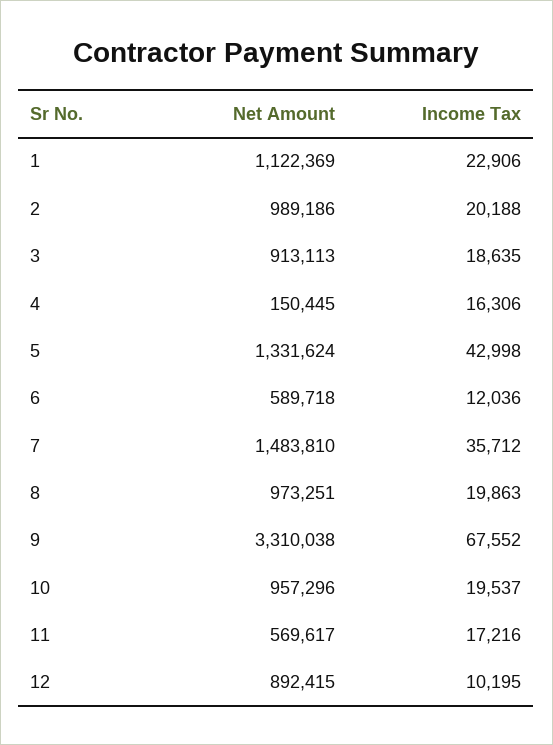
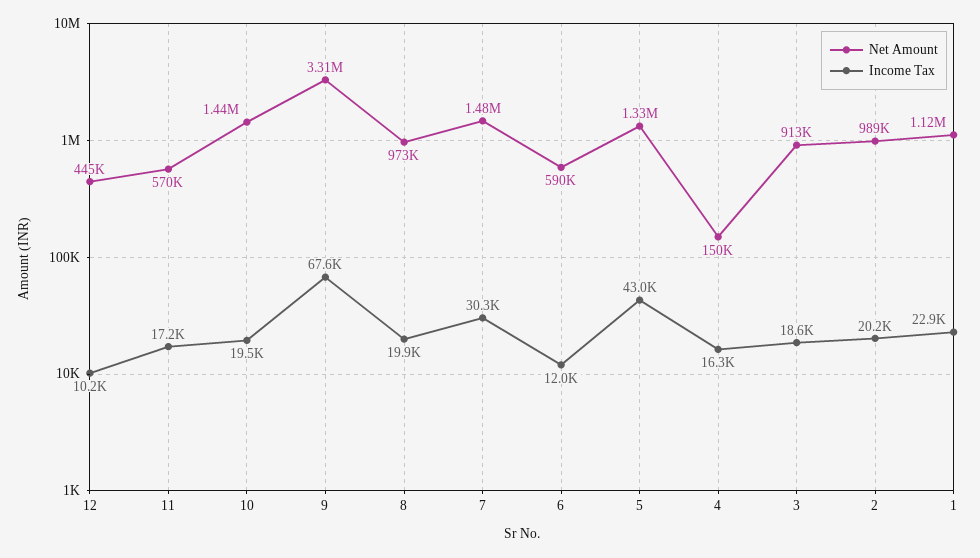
  {
    "Net Amount": {
      "1": 1122369,
      "2": 989186,
      "3": 913113,
      "4": 150445,
      "5": 1331624,
      "6": 589718,
      "7": 1483810,
      "8": 973251,
      "9": 3310038,
-     "10": 957296,
+     "10": 1440000,
      "11": 569617,
-     "12": 892415
+     "12": 445000
    },
    "Income Tax": {
      "1": 22906,
      "2": 20188,
      "3": 18635,
      "4": 16306,
      "5": 42998,
      "6": 12036,
-     "7": 35712,
+     "7": 30300,
      "8": 19863,
      "9": 67552,
      "10": 19537,
      "11": 17216,
      "12": 10195
    }
  }

